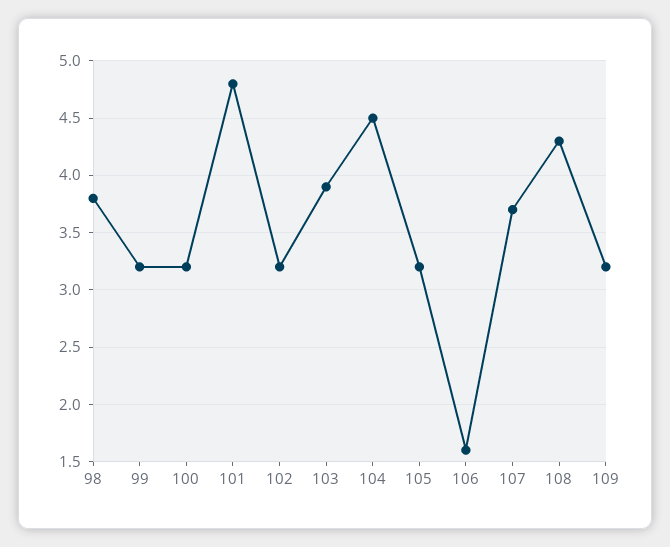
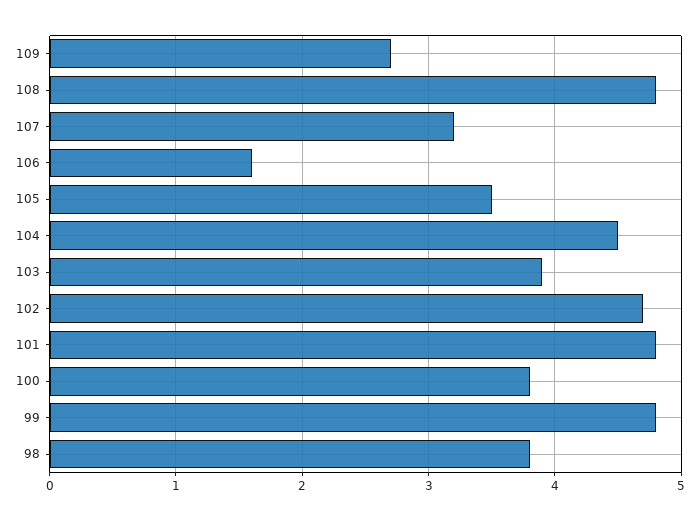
  {
    "98": 3.8,
-   "99": 3.2,
+   "99": 4.8,
-   "100": 3.2,
+   "100": 3.8,
    "101": 4.8,
-   "102": 3.2,
+   "102": 4.7,
    "103": 3.9,
    "104": 4.5,
-   "105": 3.2,
+   "105": 3.5,
    "106": 1.6,
-   "107": 3.7,
+   "107": 3.2,
-   "108": 4.3,
+   "108": 4.8,
-   "109": 3.2
+   "109": 2.7
  }

